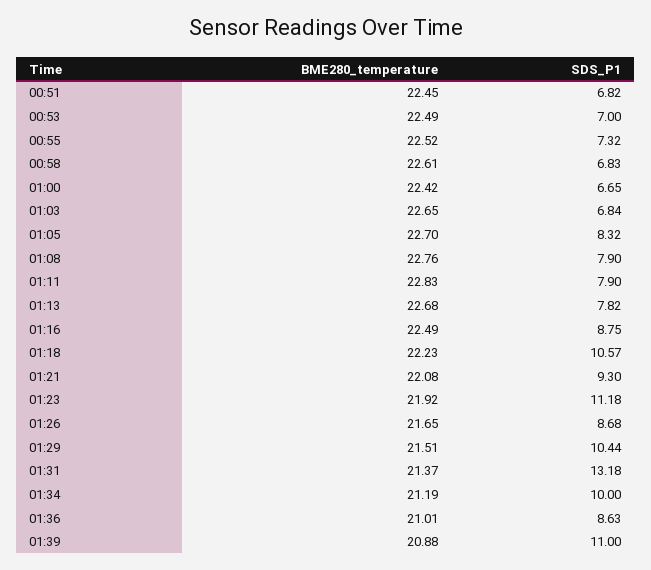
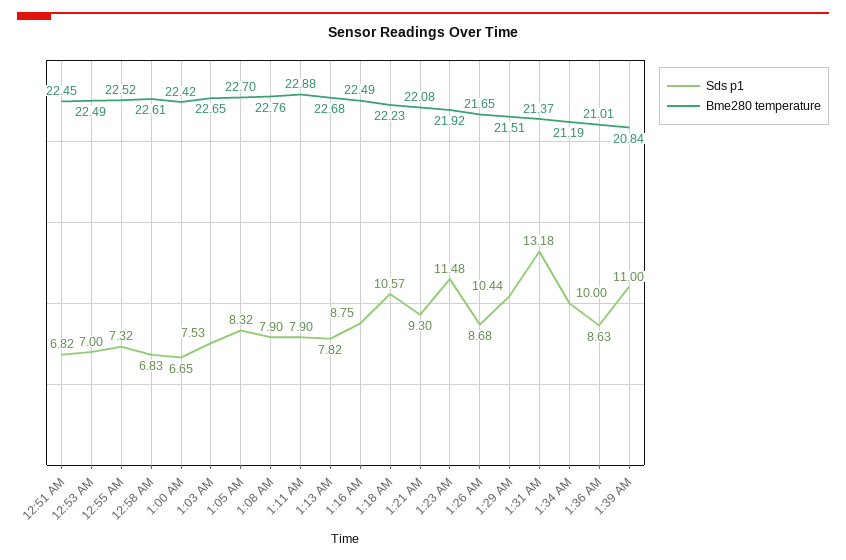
  {
    "BME280_temperature": {
      "00:51": 22.45,
      "00:53": 22.49,
      "00:55": 22.52,
      "00:58": 22.61,
      "01:00": 22.42,
      "01:03": 22.65,
      "01:05": 22.7,
      "01:08": 22.76,
-     "01:11": 22.83,
+     "01:11": 22.88,
      "01:13": 22.68,
      "01:16": 22.49,
      "01:18": 22.23,
      "01:21": 22.08,
      "01:23": 21.92,
      "01:26": 21.65,
      "01:29": 21.51,
      "01:31": 21.37,
      "01:34": 21.19,
      "01:36": 21.01,
-     "01:39": 20.88
+     "01:39": 20.84
    },
    "SDS_P1": {
      "00:51": 6.82,
      "00:53": 7,
      "00:55": 7.32,
      "00:58": 6.83,
      "01:00": 6.65,
-     "01:03": 6.84,
+     "01:03": 7.53,
      "01:05": 8.32,
      "01:08": 7.9,
      "01:11": 7.9,
      "01:13": 7.82,
      "01:16": 8.75,
      "01:18": 10.57,
      "01:21": 9.3,
-     "01:23": 11.18,
+     "01:23": 11.48,
      "01:26": 8.68,
      "01:29": 10.44,
      "01:31": 13.18,
      "01:34": 10,
      "01:36": 8.63,
      "01:39": 11
    }
  }

